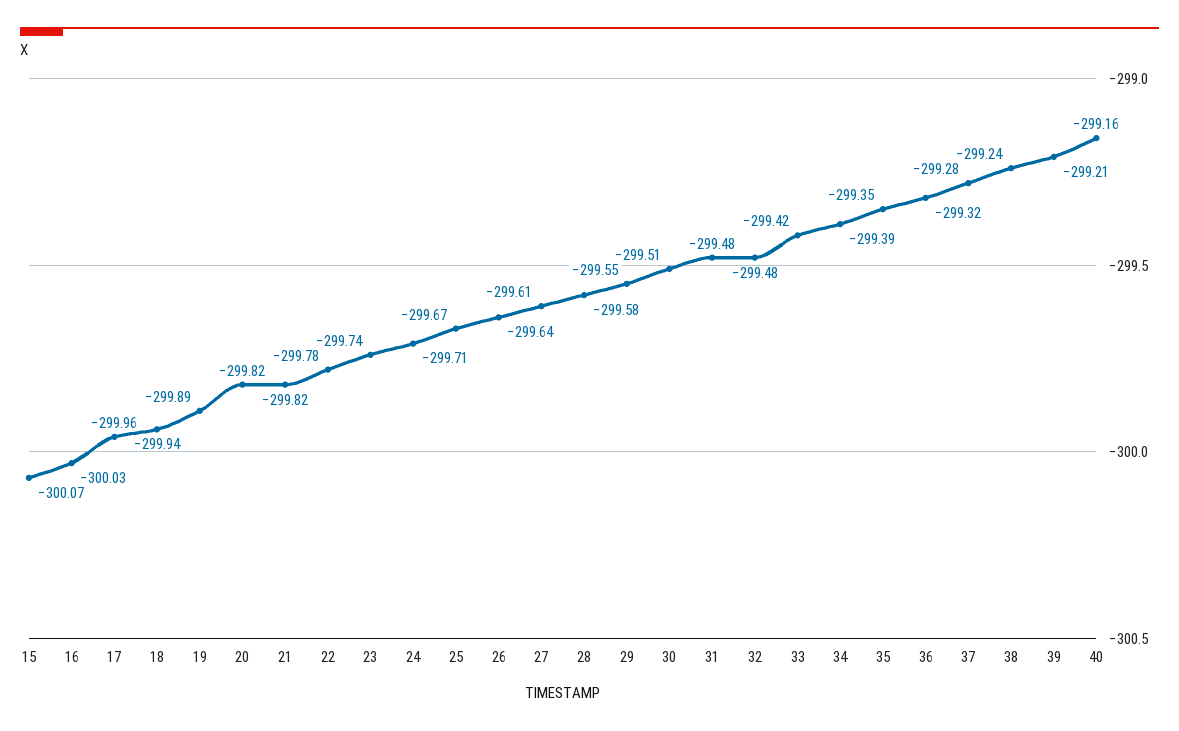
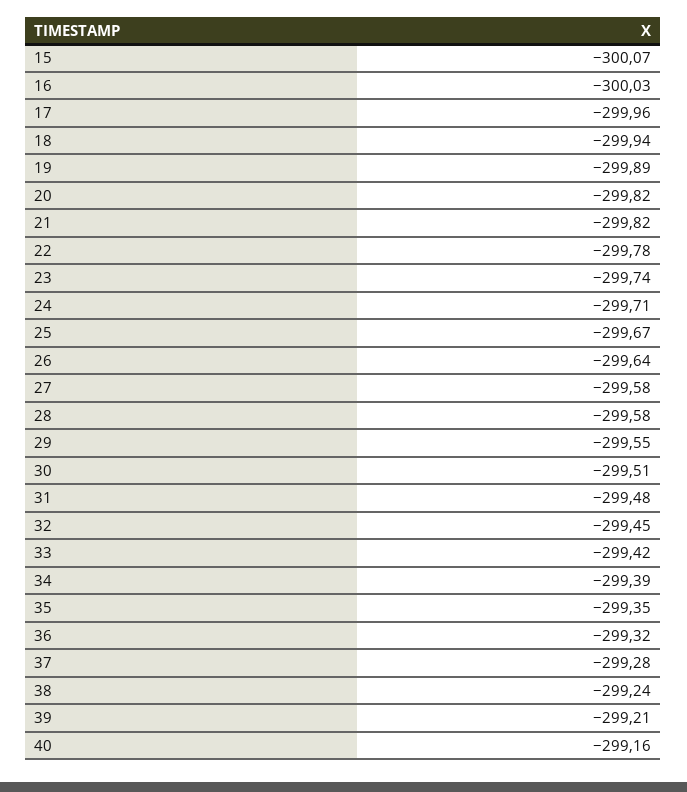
  {
    "15": -300.07,
    "16": -300.03,
    "17": -299.96,
    "18": -299.94,
    "19": -299.89,
    "20": -299.82,
    "21": -299.82,
    "22": -299.78,
    "23": -299.74,
    "24": -299.71,
    "25": -299.67,
    "26": -299.64,
-   "27": -299.61,
+   "27": -299.58,
    "28": -299.58,
    "29": -299.55,
    "30": -299.51,
    "31": -299.48,
-   "32": -299.48,
+   "32": -299.45,
    "33": -299.42,
    "34": -299.39,
    "35": -299.35,
    "36": -299.32,
    "37": -299.28,
    "38": -299.24,
    "39": -299.21,
    "40": -299.16
  }

